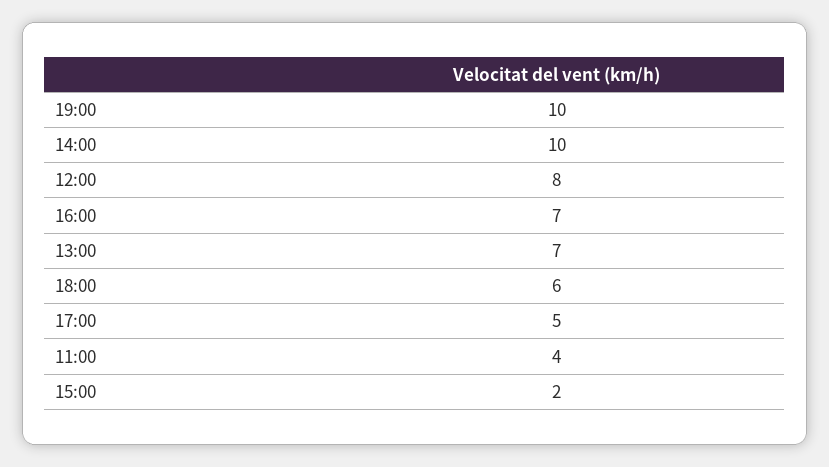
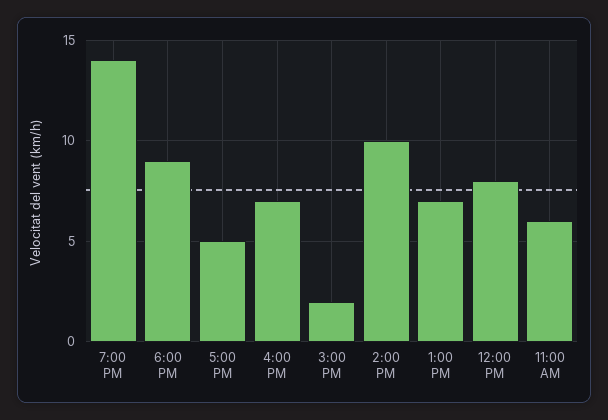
  {
-   "19:00": 10,
+   "19:00": 14,
    "14:00": 10,
    "12:00": 8,
    "16:00": 7,
    "13:00": 7,
-   "18:00": 6,
+   "18:00": 9,
    "17:00": 5,
-   "11:00": 4,
+   "11:00": 6,
    "15:00": 2
  }

